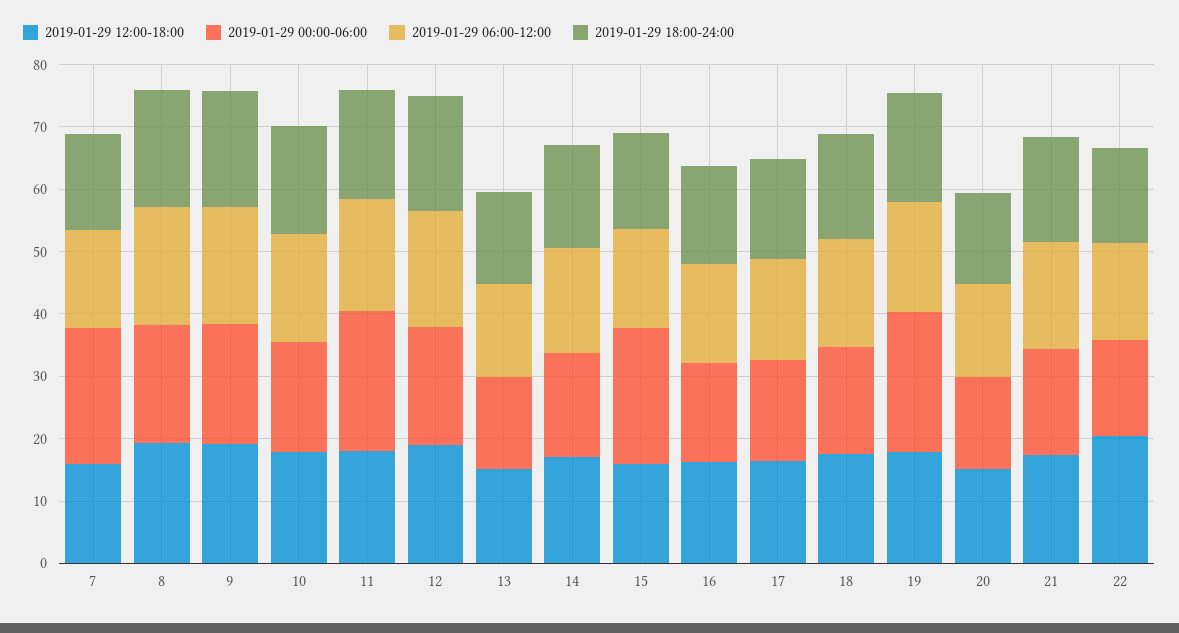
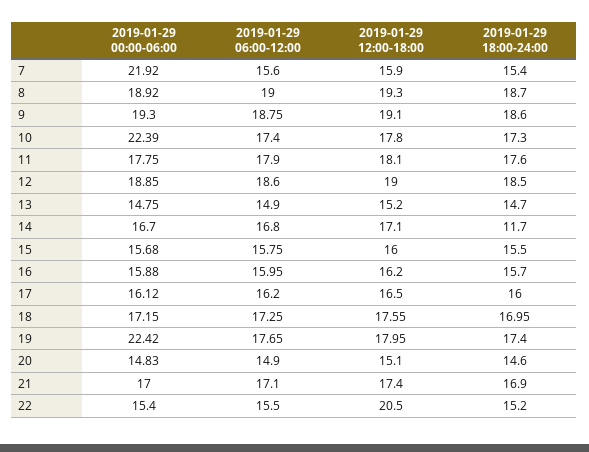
  {
    "2019-01-29 12:00-18:00": {
      "7": 15.9,
      "8": 19.3,
      "9": 19.1,
      "10": 17.8,
      "11": 18.1,
      "12": 19,
      "13": 15.2,
      "14": 17.1,
      "15": 16,
      "16": 16.2,
      "17": 16.5,
      "18": 17.55,
      "19": 17.95,
      "20": 15.1,
      "21": 17.4,
      "22": 20.5
    },
    "2019-01-29 00:00-06:00": {
      "7": 21.92,
      "8": 18.92,
      "9": 19.3,
-     "10": 18,
+     "10": 22.39,
-     "11": 22,
+     "11": 17.75,
      "12": 18.85,
      "13": 14.75,
      "14": 16.7,
-     "15": 22,
+     "15": 15.68,
      "16": 15.88,
      "17": 16.12,
      "18": 17.15,
      "19": 22.42,
      "20": 14.83,
      "21": 17,
      "22": 15.4
    },
    "2019-01-29 06:00-12:00": {
      "7": 15.6,
      "8": 19,
      "9": 18.75,
      "10": 17.4,
      "11": 17.9,
      "12": 18.6,
      "13": 14.9,
      "14": 16.8,
      "15": 15.75,
      "16": 15.95,
      "17": 16.2,
      "18": 17.25,
      "19": 17.65,
      "20": 14.9,
      "21": 17.1,
      "22": 15.5
    },
    "2019-01-29 18:00-24:00": {
      "7": 15.4,
      "8": 18.7,
      "9": 18.6,
      "10": 17.3,
      "11": 17.6,
      "12": 18.5,
      "13": 14.7,
-     "14": 16,
+     "14": 11.7,
      "15": 15.5,
      "16": 15.7,
      "17": 16,
      "18": 16.95,
      "19": 17.4,
      "20": 14.6,
      "21": 16.9,
      "22": 15.2
    }
  }

